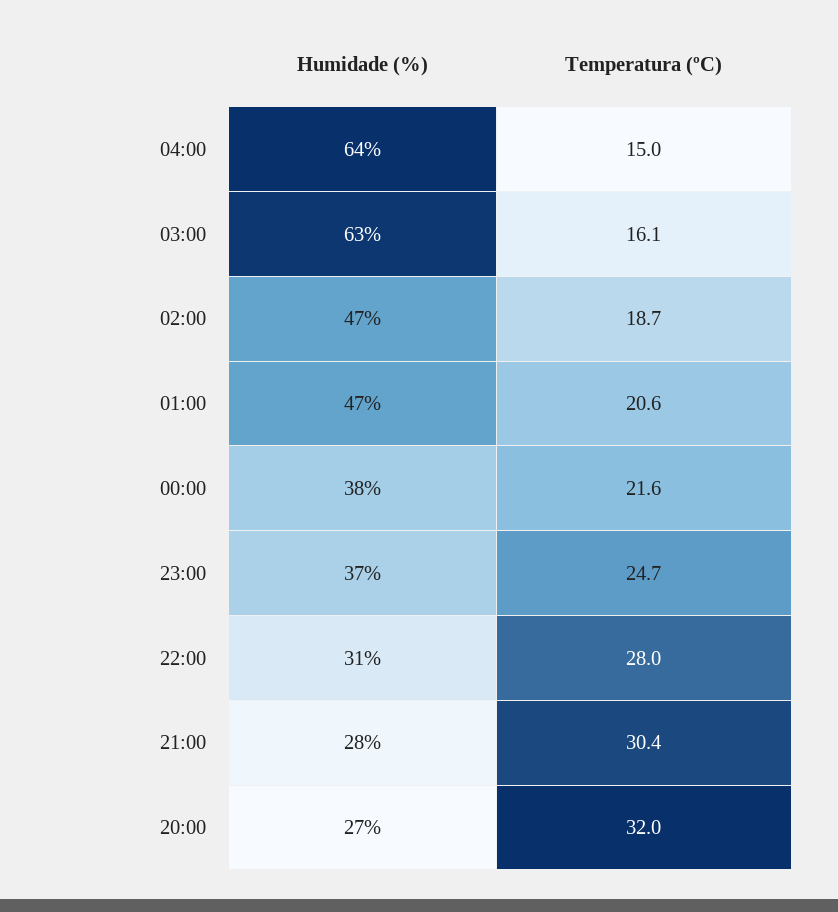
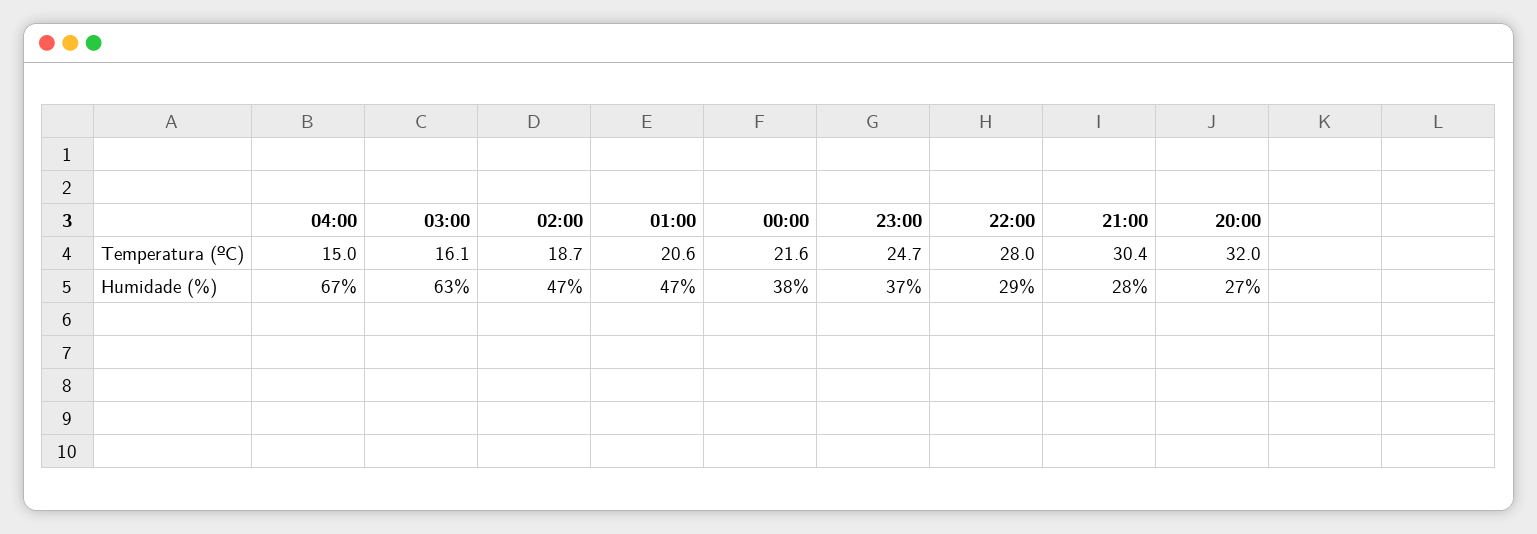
  {
    "Humidade (%)": {
-     "04:00": 64,
+     "04:00": 67,
      "03:00": 63,
      "02:00": 47,
      "01:00": 47,
      "00:00": 38,
      "23:00": 37,
-     "22:00": 31,
+     "22:00": 29,
      "21:00": 28,
      "20:00": 27
    },
    "Temperatura (ºC)": {
      "04:00": 15,
      "03:00": 16.1,
      "02:00": 18.7,
      "01:00": 20.6,
      "00:00": 21.6,
      "23:00": 24.7,
      "22:00": 28,
      "21:00": 30.4,
      "20:00": 32
    }
  }

